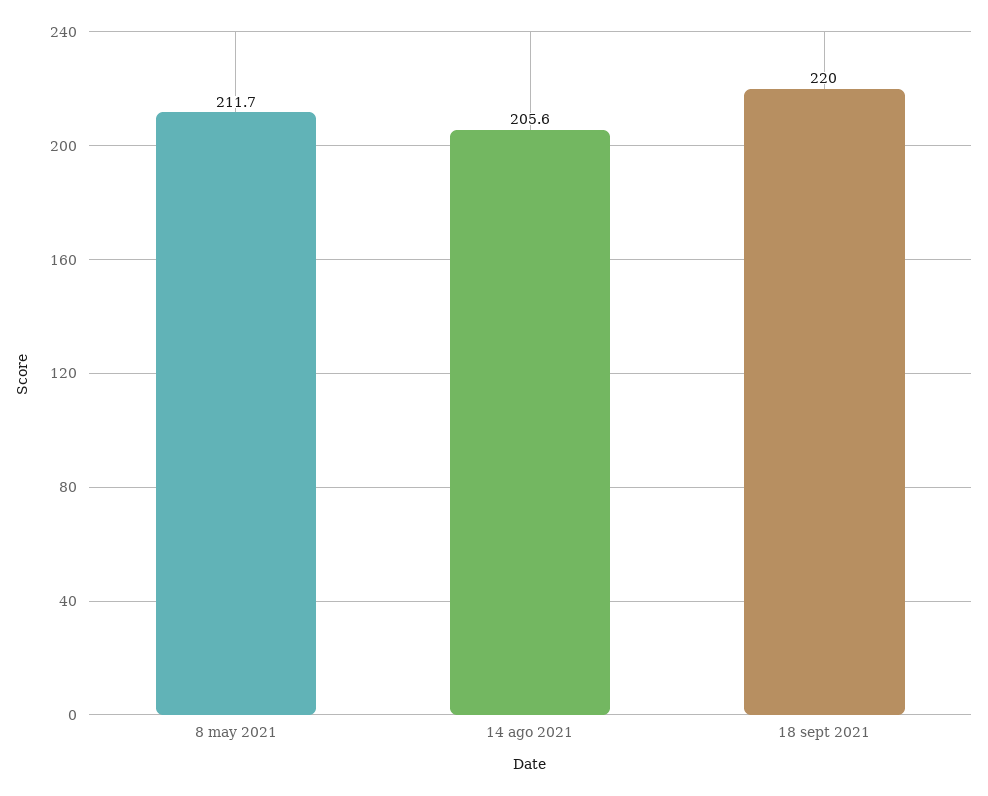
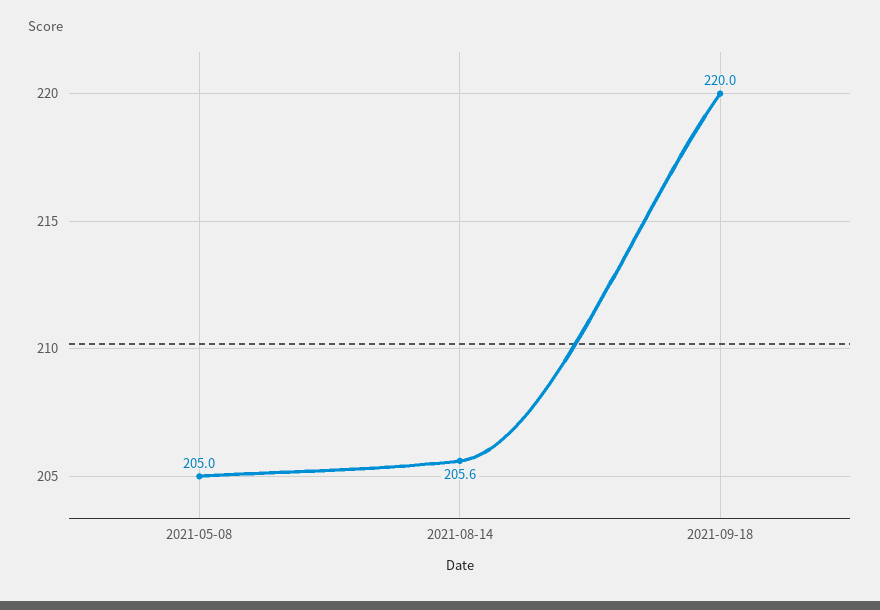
  {
-   "8 may 2021": 211.7,
+   "8 may 2021": 205,
    "14 ago 2021": 205.6,
    "18 sept 2021": 220
  }

